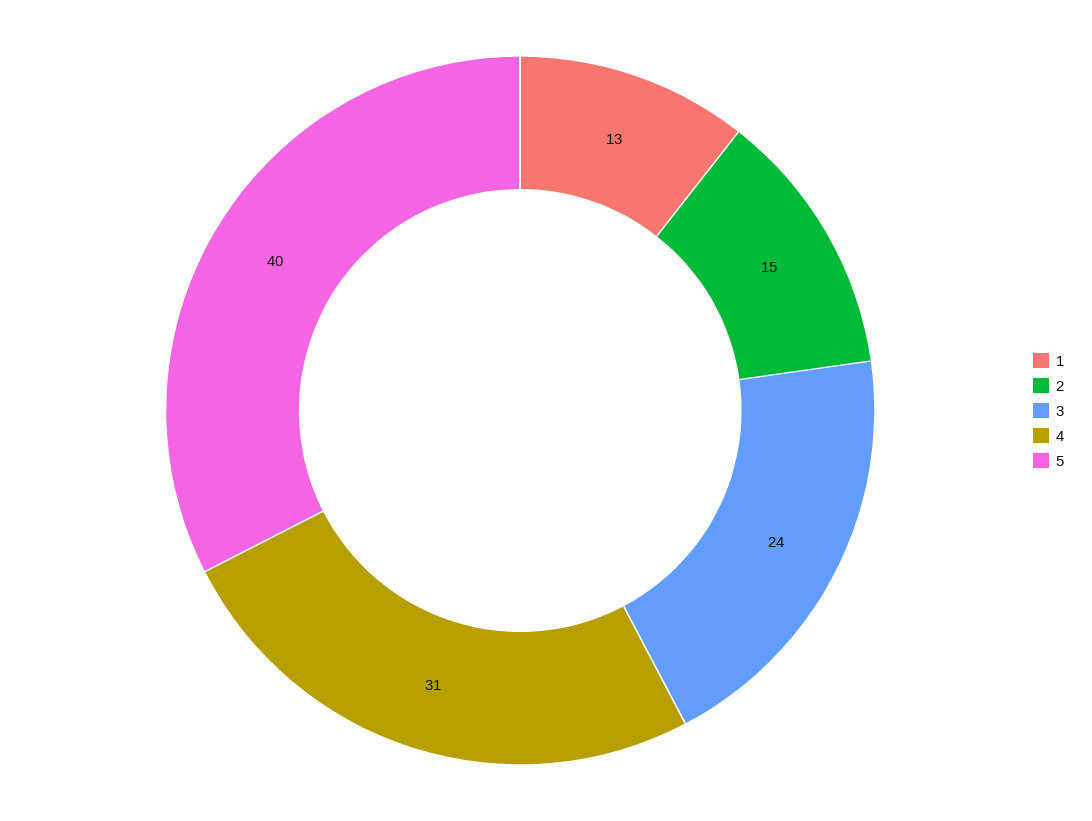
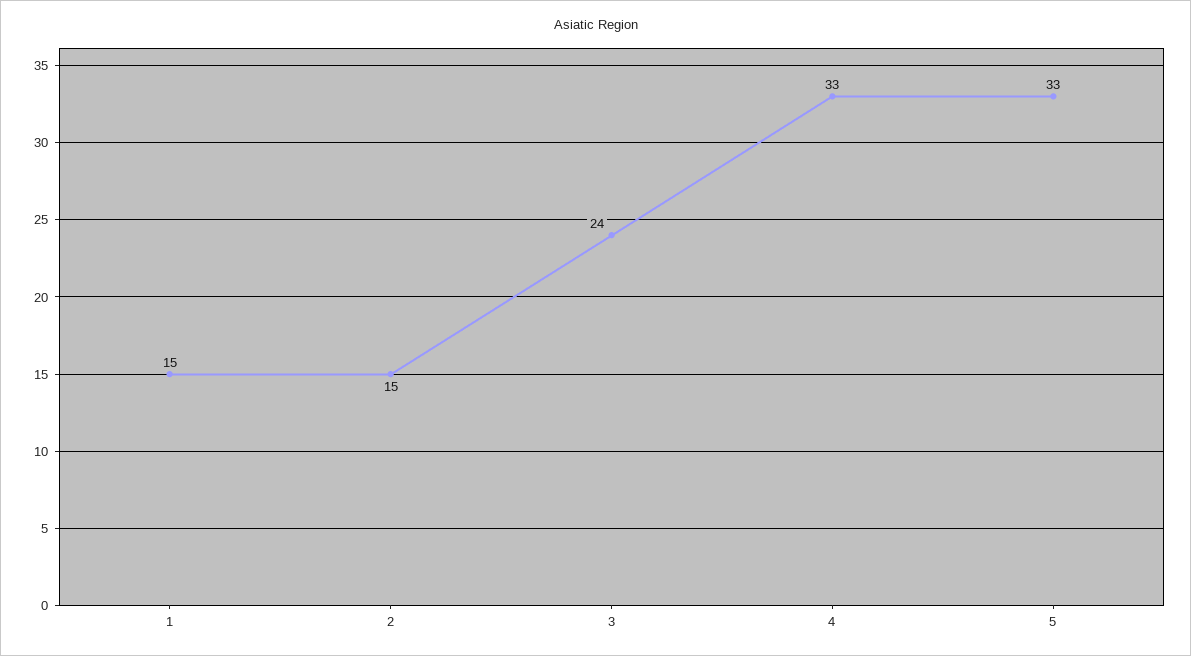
  {
-   "1": 13,
+   "1": 15,
    "2": 15,
    "3": 24,
-   "4": 31,
+   "4": 33,
-   "5": 40
+   "5": 33
  }

